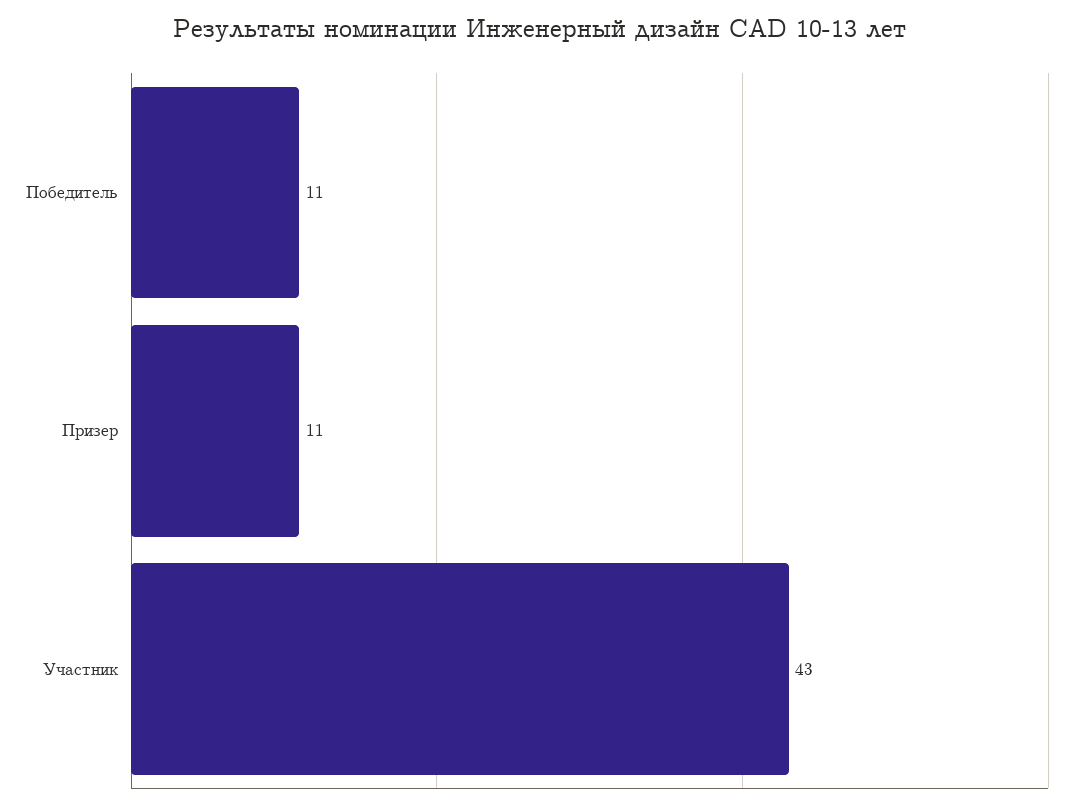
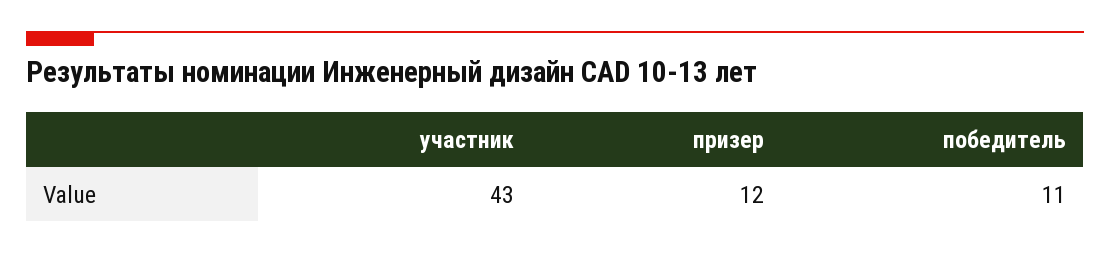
  {
    "Победитель": 11,
-   "Призер": 11,
+   "Призер": 12,
    "Участник": 43
  }

